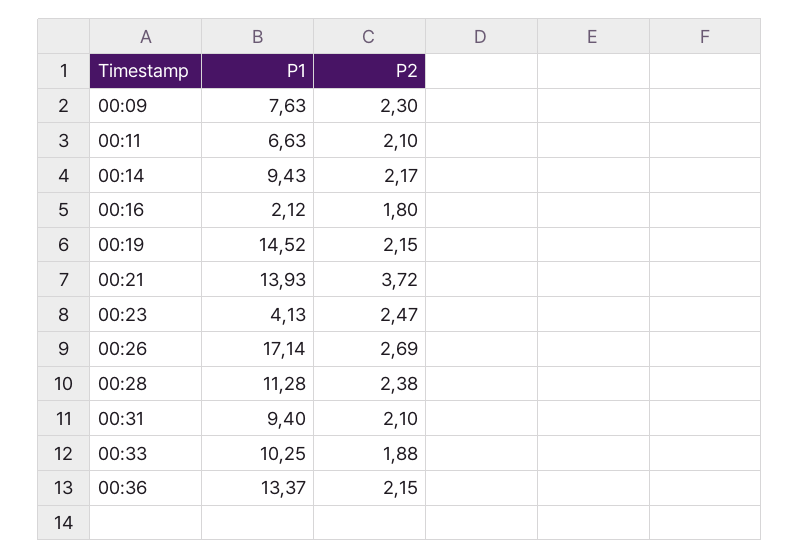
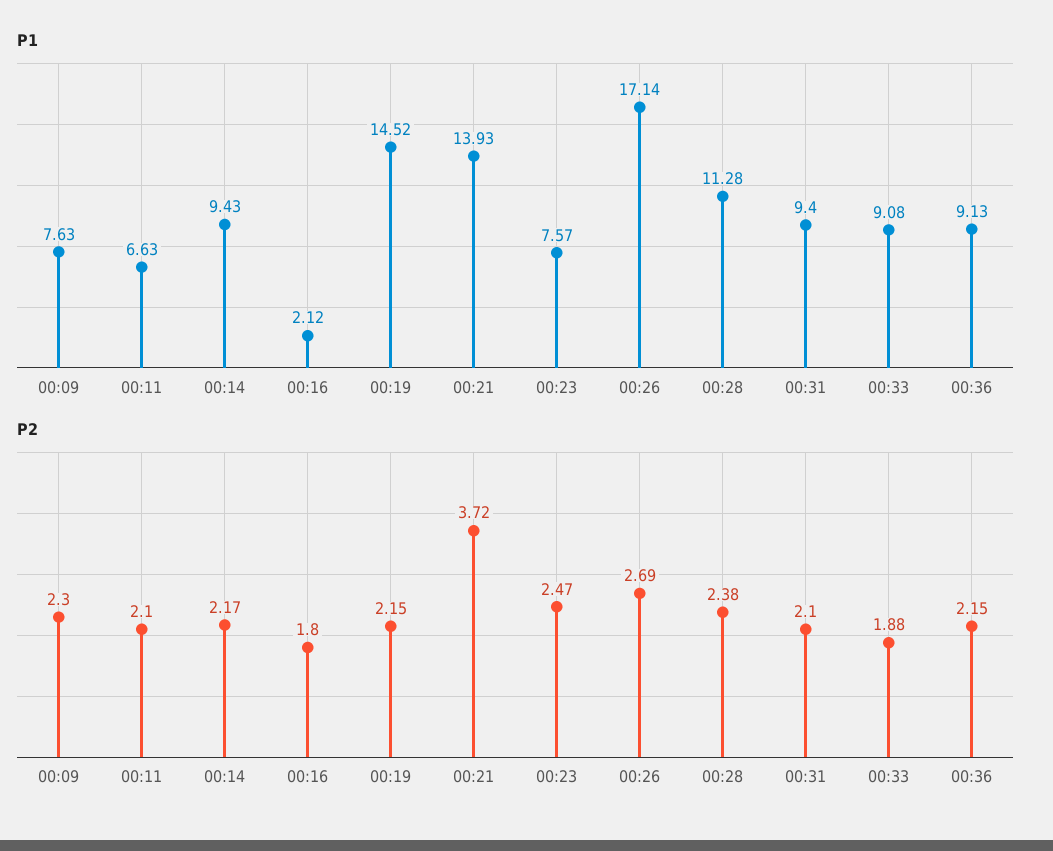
  {
    "P1": {
      "00:09": 7.63,
      "00:11": 6.63,
      "00:14": 9.43,
      "00:16": 2.12,
      "00:19": 14.52,
      "00:21": 13.93,
-     "00:23": 4.13,
+     "00:23": 7.57,
      "00:26": 17.14,
      "00:28": 11.28,
      "00:31": 9.4,
-     "00:33": 10.25,
+     "00:33": 9.08,
-     "00:36": 13.37
+     "00:36": 9.13
    },
    "P2": {
      "00:09": 2.3,
      "00:11": 2.1,
      "00:14": 2.17,
      "00:16": 1.8,
      "00:19": 2.15,
      "00:21": 3.72,
      "00:23": 2.47,
      "00:26": 2.69,
      "00:28": 2.38,
      "00:31": 2.1,
      "00:33": 1.88,
      "00:36": 2.15
    }
  }

